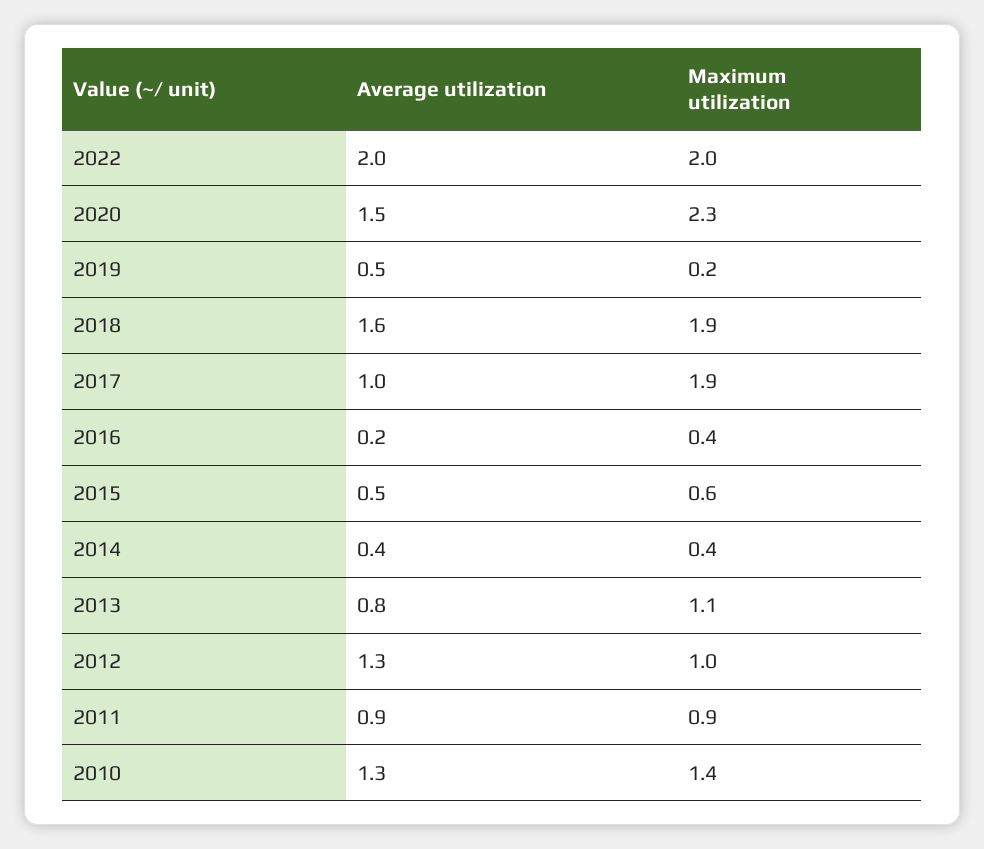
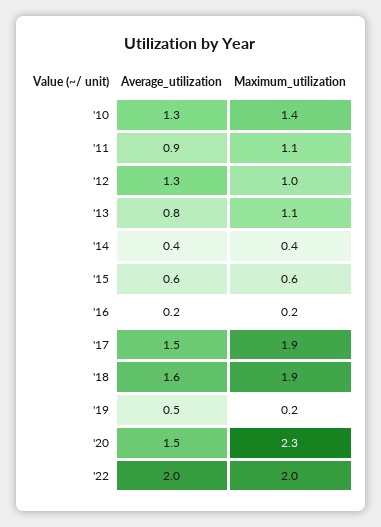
  {
    "Average utilization": {
      "2022": 2,
      "2020": 1.5,
      "2019": 0.5,
      "2018": 1.6,
-     "2017": 1,
+     "2017": 1.5,
      "2016": 0.2,
-     "2015": 0.5,
+     "2015": 0.6,
      "2014": 0.4,
      "2013": 0.8,
      "2012": 1.3,
      "2011": 0.9,
      "2010": 1.3
    },
    "Maximum utilization": {
      "2022": 2,
      "2020": 2.3,
      "2019": 0.2,
      "2018": 1.9,
      "2017": 1.9,
-     "2016": 0.4,
+     "2016": 0.2,
      "2015": 0.6,
      "2014": 0.4,
      "2013": 1.1,
      "2012": 1,
-     "2011": 0.9,
+     "2011": 1.1,
      "2010": 1.4
    }
  }

